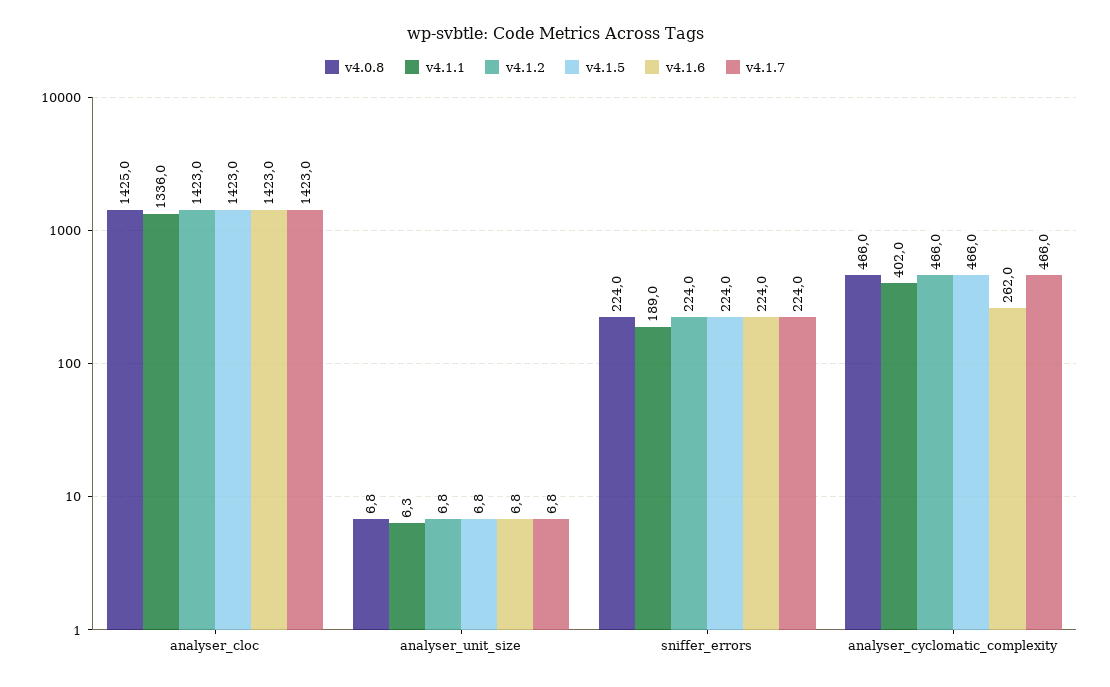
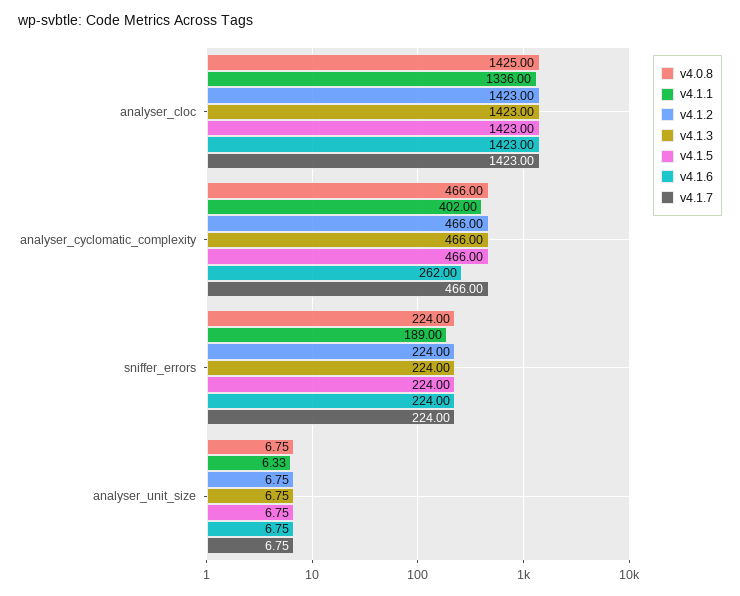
  {
    "v4.0.8": {
      "analyser_cloc": 1425,
      "analyser_unit_size": 6.75,
      "sniffer_errors": 224,
      "analyser_cyclomatic_complexity": 466
    },
    "v4.1.1": {
      "analyser_cloc": 1336,
      "analyser_unit_size": 6.33,
      "sniffer_errors": 189,
      "analyser_cyclomatic_complexity": 402
    },
    "v4.1.2": {
      "analyser_cloc": 1423,
      "analyser_unit_size": 6.75,
      "sniffer_errors": 224,
      "analyser_cyclomatic_complexity": 466
    },
    "v4.1.5": {
      "analyser_cloc": 1423,
      "analyser_unit_size": 6.75,
      "sniffer_errors": 224,
      "analyser_cyclomatic_complexity": 466
    },
    "v4.1.6": {
      "analyser_cloc": 1423,
      "analyser_unit_size": 6.75,
      "sniffer_errors": 224,
      "analyser_cyclomatic_complexity": 262
    },
    "v4.1.7": {
      "analyser_cloc": 1423,
      "analyser_unit_size": 6.75,
      "sniffer_errors": 224,
      "analyser_cyclomatic_complexity": 466
-   }
+   },
+   "v4.1.3": {
+     "analyser_cloc": 1423,
+     "analyser_cyclomatic_complexity": 466,
+     "sniffer_errors": 224,
+     "analyser_unit_size": 6.75
+   }
  }

